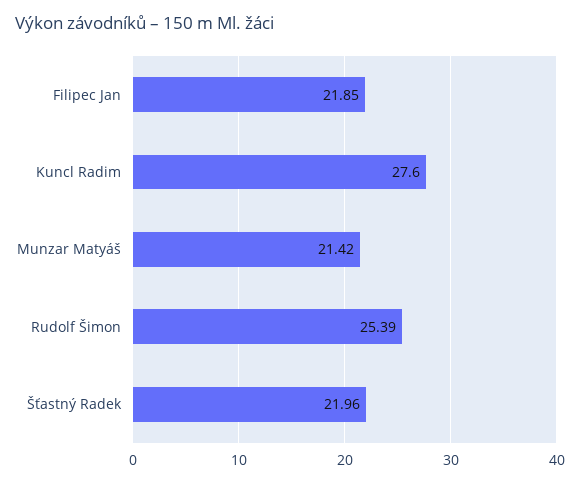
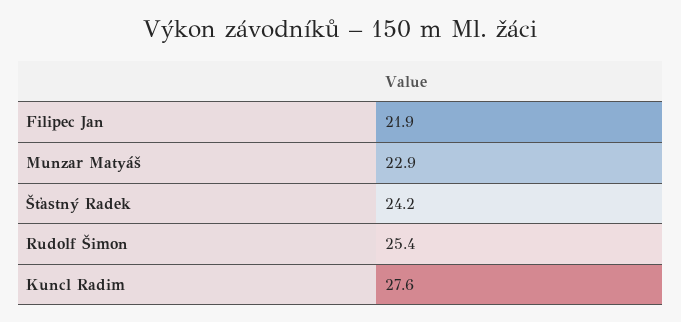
  {
    "Filipec Jan": 21.85,
    "Kuncl Radim": 27.6,
-   "Munzar Matyáš": 21.42,
+   "Munzar Matyáš": 22.9,
    "Rudolf Šimon": 25.39,
-   "Šťastný Radek": 21.96
+   "Šťastný Radek": 24.2
  }

